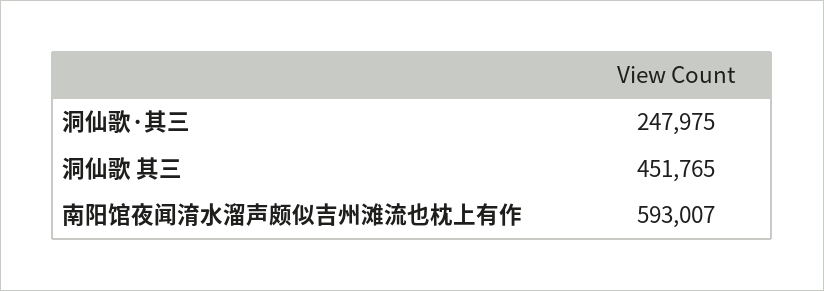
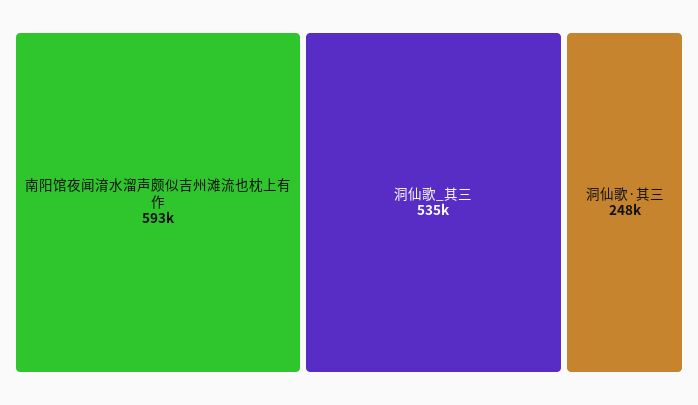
  {
    "洞仙歌·其三": 247975,
-   "洞仙歌 其三": 451765,
+   "洞仙歌 其三": 535000,
    "南阳馆夜闻淯水溜声颇似吉州滩流也枕上有作": 593007
  }

